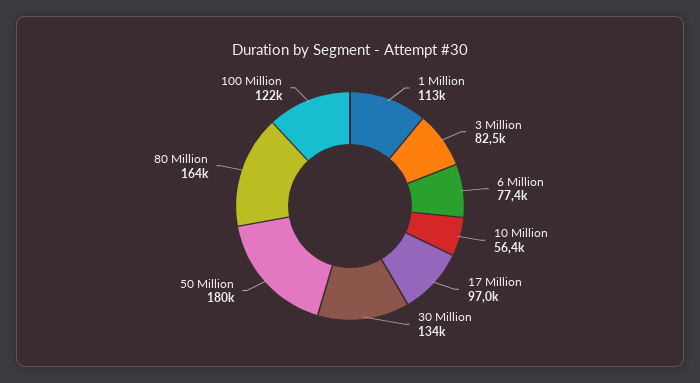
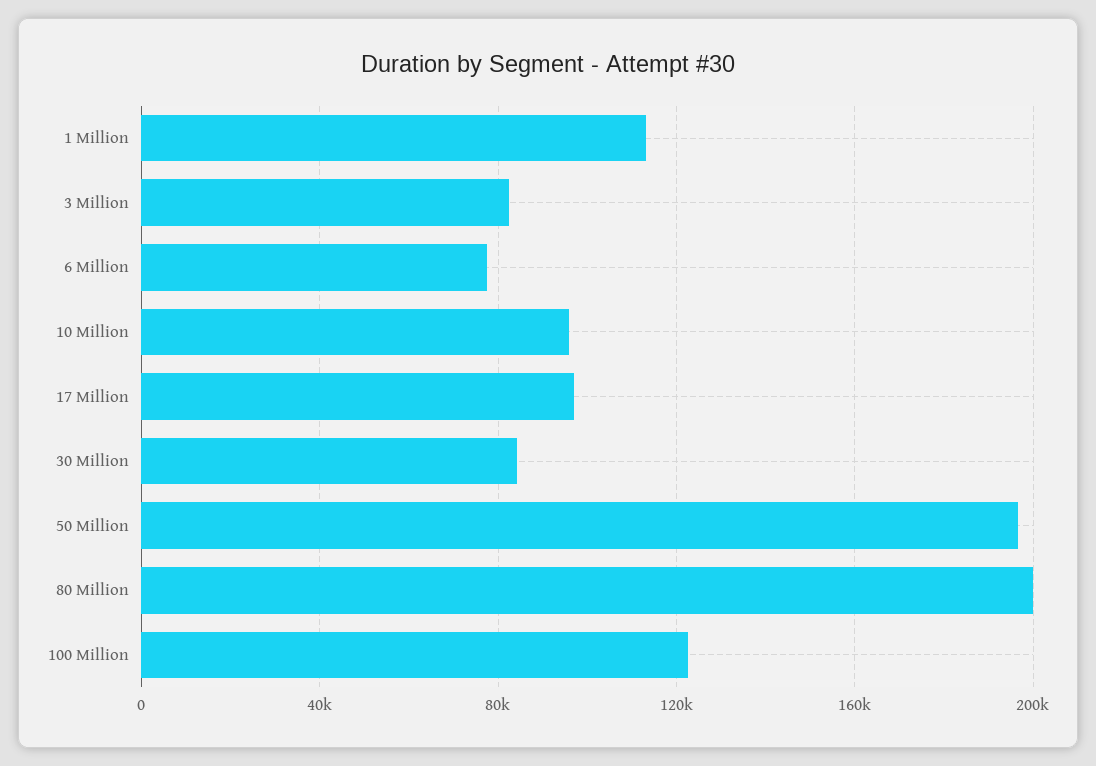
  {
    "1 Million": 113000,
    "3 Million": 82500,
    "6 Million": 77400,
-   "10 Million": 56400,
+   "10 Million": 95000,
    "17 Million": 97000,
-   "30 Million": 134000,
+   "30 Million": 85000,
-   "50 Million": 180000,
+   "50 Million": 195000,
-   "80 Million": 164000,
+   "80 Million": 200000,
    "100 Million": 122000
  }

